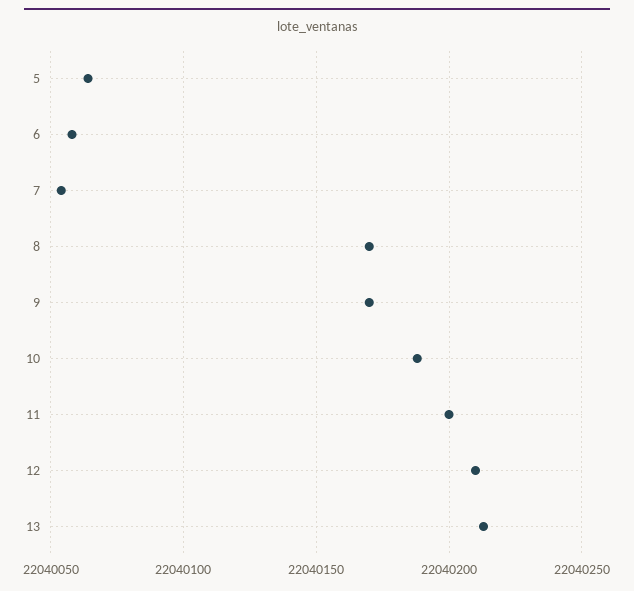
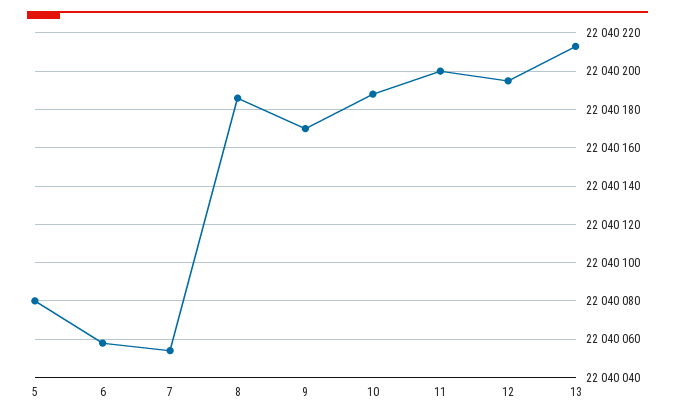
  {
-   "5": 22040065,
+   "5": 22040080,
    "6": 22040060,
    "7": 22040055,
-   "8": 22040170,
+   "8": 22040185,
    "9": 22040170,
    "10": 22040190,
    "11": 22040200,
-   "12": 22040210,
+   "12": 22040195,
    "13": 22040215
  }

